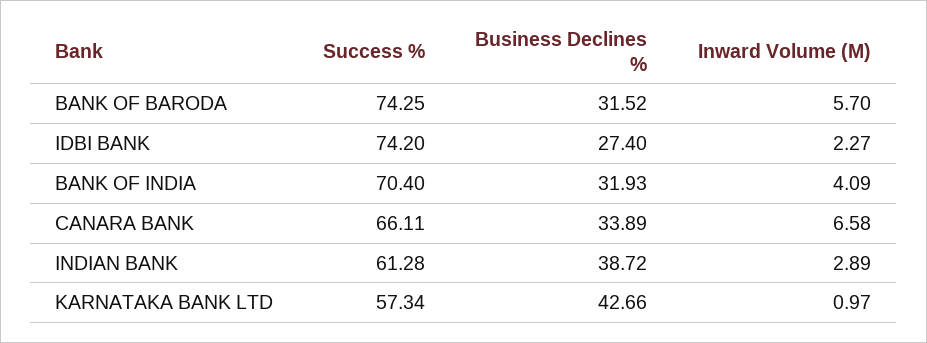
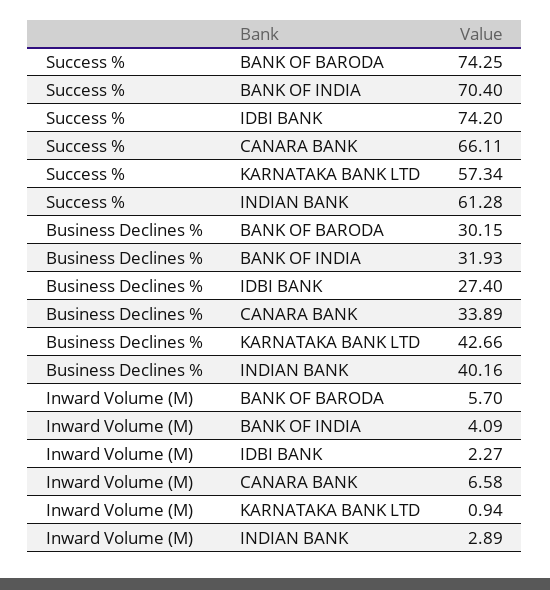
  {
    "Success %": {
      "BANK OF BARODA": 74.25,
      "IDBI BANK": 74.2,
      "BANK OF INDIA": 70.4,
      "CANARA BANK": 66.11,
      "INDIAN BANK": 61.28,
      "KARNATAKA BANK LTD": 57.34
    },
    "Business Declines %": {
-     "BANK OF BARODA": 31.52,
+     "BANK OF BARODA": 30.15,
      "IDBI BANK": 27.4,
      "BANK OF INDIA": 31.93,
      "CANARA BANK": 33.89,
-     "INDIAN BANK": 38.72,
+     "INDIAN BANK": 40.16,
      "KARNATAKA BANK LTD": 42.66
    },
    "Inward Volume (M)": {
      "BANK OF BARODA": 5.7,
      "IDBI BANK": 2.27,
      "BANK OF INDIA": 4.09,
      "CANARA BANK": 6.58,
      "INDIAN BANK": 2.89,
-     "KARNATAKA BANK LTD": 0.97
+     "KARNATAKA BANK LTD": 0.94
    }
  }

